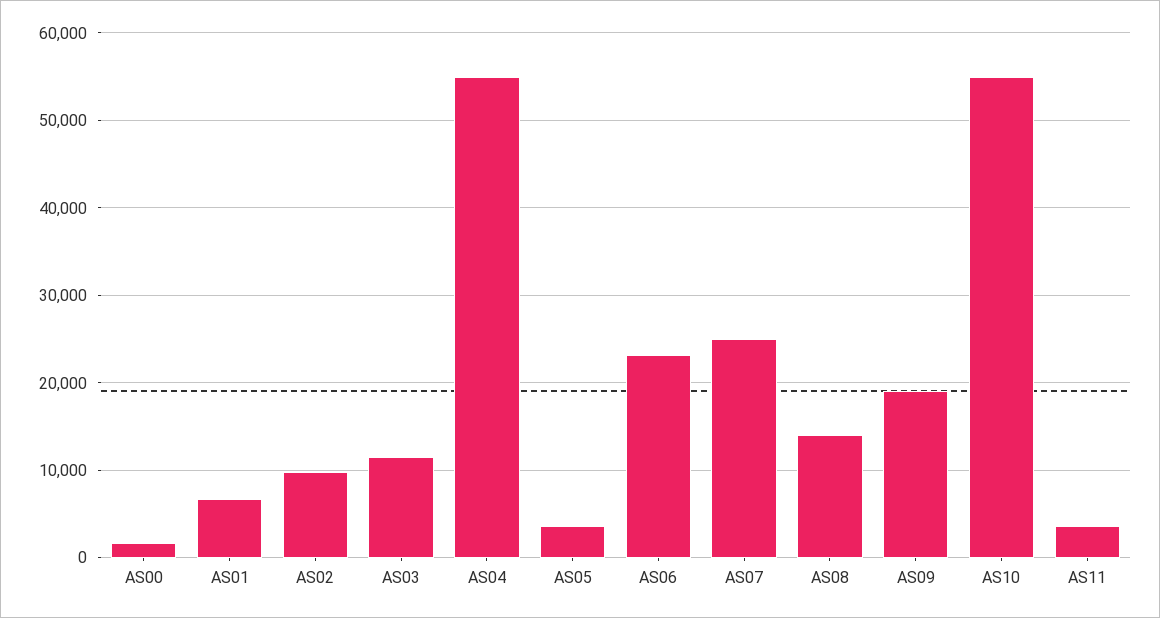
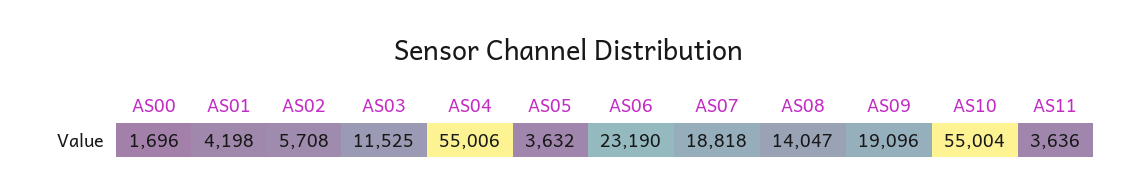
  {
    "AS00": 1696,
-   "AS01": 7000,
+   "AS01": 4198,
-   "AS02": 10000,
+   "AS02": 5708,
    "AS03": 11525,
    "AS04": 55006,
    "AS05": 3632,
    "AS06": 23190,
-   "AS07": 25000,
+   "AS07": 18818,
    "AS08": 14047,
    "AS09": 19096,
    "AS10": 55004,
    "AS11": 3636
  }

